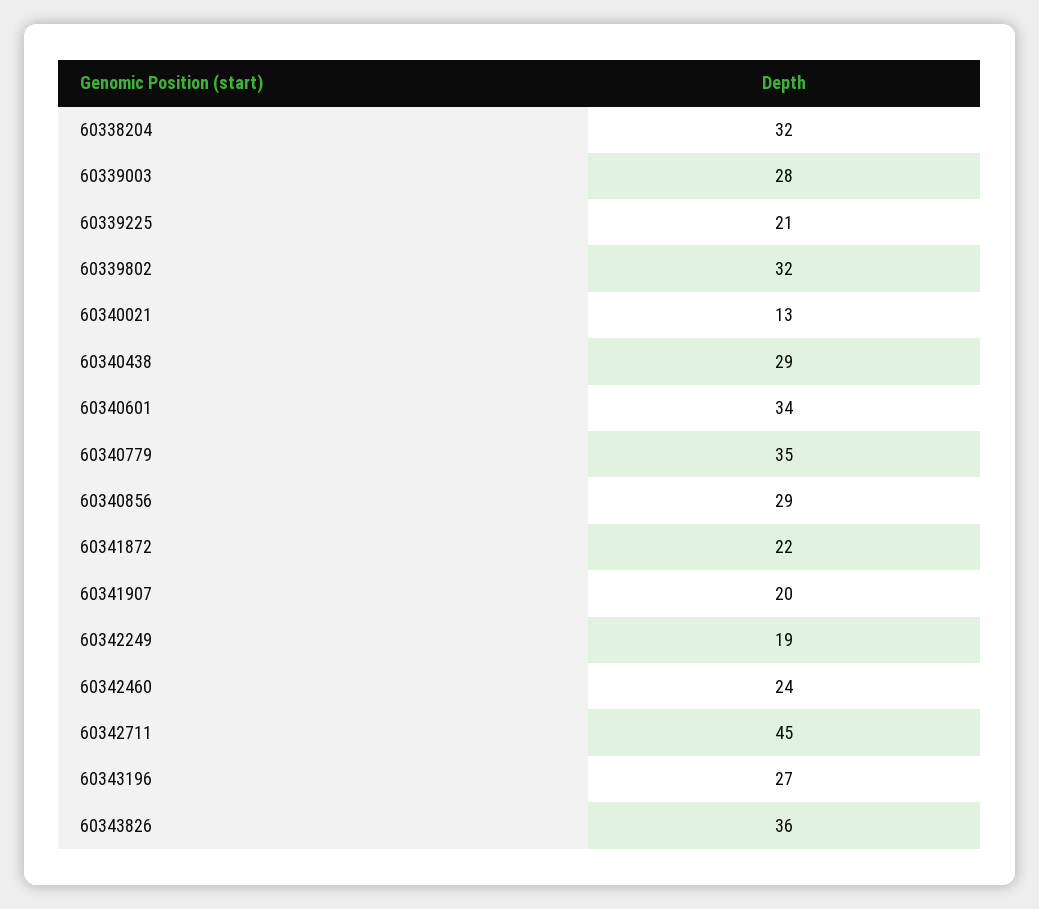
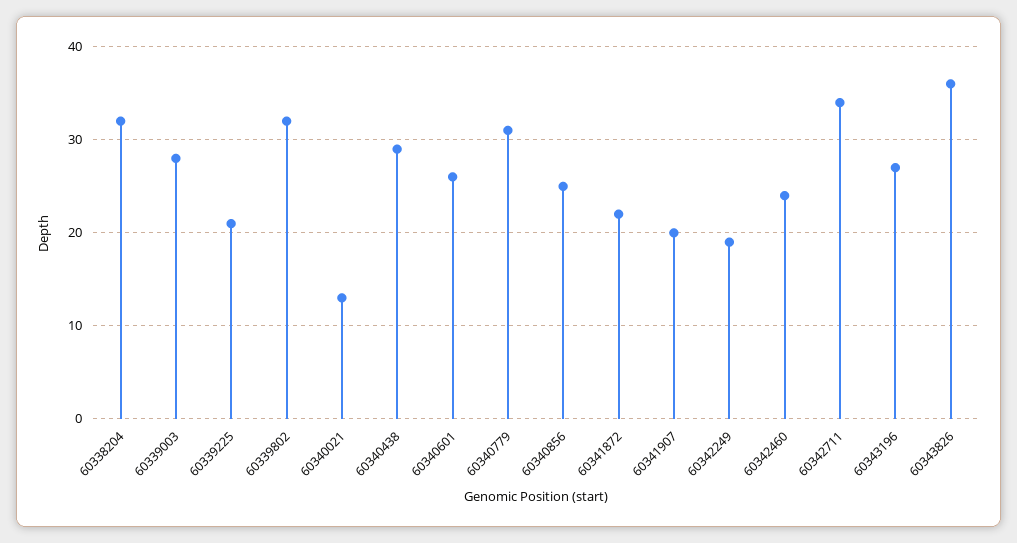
  {
    "60338204": 32,
    "60339003": 28,
    "60339225": 21,
    "60339802": 32,
    "60340021": 13,
    "60340438": 29,
-   "60340601": 34,
+   "60340601": 26,
-   "60340779": 35,
+   "60340779": 31,
-   "60340856": 29,
+   "60340856": 25,
    "60341872": 22,
    "60341907": 20,
    "60342249": 19,
    "60342460": 24,
-   "60342711": 45,
+   "60342711": 34,
    "60343196": 27,
    "60343826": 36
  }

